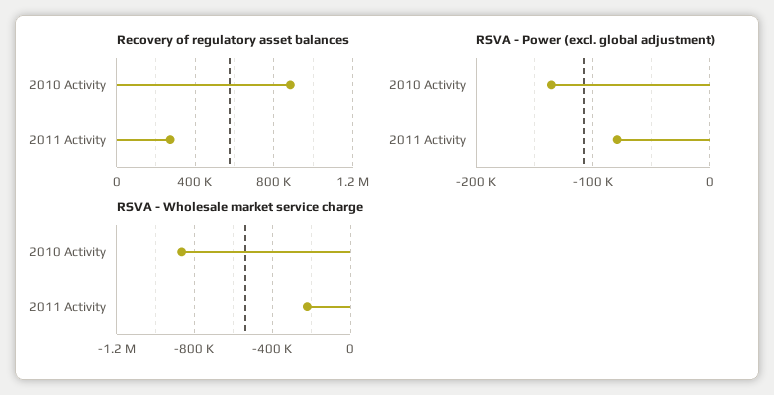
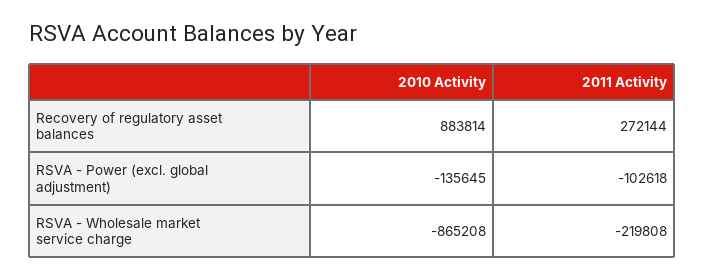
  {
    "Recovery of regulatory asset balances": {
      "2010 Activity": 883814,
      "2011 Activity": 272144
    },
    "RSVA - Power (excl. global adjustment)": {
      "2010 Activity": -135645,
-     "2011 Activity": -80000
+     "2011 Activity": -102618
    },
    "RSVA - Wholesale market service charge": {
      "2010 Activity": -865208,
      "2011 Activity": -219808
    }
  }

